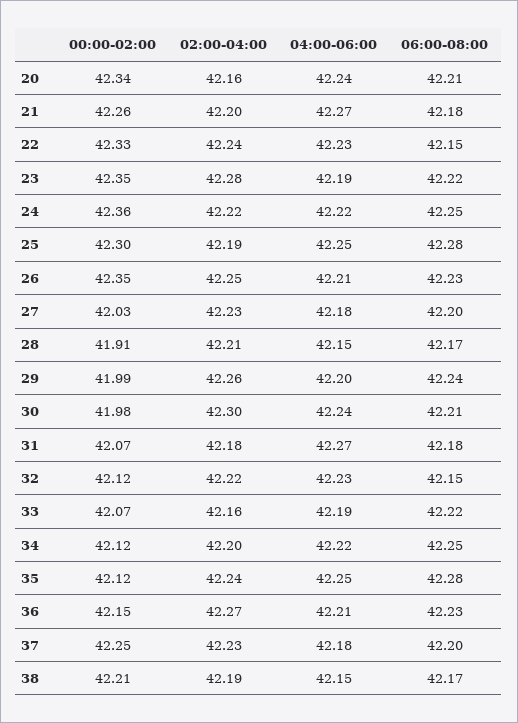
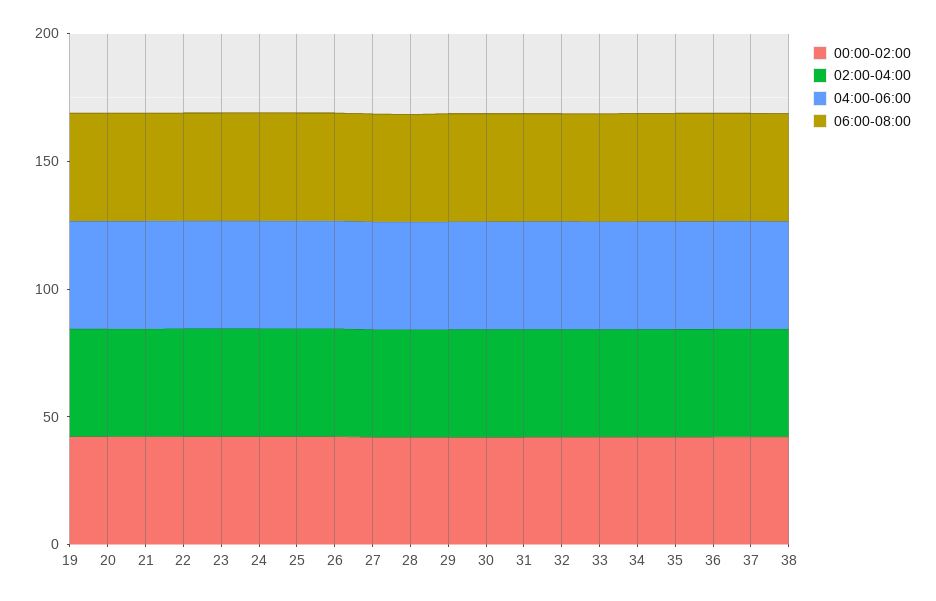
  {
    "00:00-02:00": {
      "20": 42.34,
      "21": 42.26,
      "22": 42.33,
      "23": 42.35,
      "24": 42.36,
      "25": 42.3,
      "26": 42.35,
      "27": 42.03,
      "28": 41.91,
      "29": 41.99,
      "30": 41.98,
      "31": 42.07,
      "32": 42.12,
      "33": 42.07,
      "34": 42.12,
      "35": 42.12,
      "36": 42.15,
      "37": 42.25,
-     "38": 42.21
+     "38": 42.21,
+     "19": 40
    },
    "02:00-04:00": {
      "20": 42.16,
      "21": 42.2,
      "22": 42.24,
      "23": 42.28,
      "24": 42.22,
      "25": 42.19,
      "26": 42.25,
      "27": 42.23,
      "28": 42.21,
      "29": 42.26,
      "30": 42.3,
      "31": 42.18,
      "32": 42.22,
      "33": 42.16,
      "34": 42.2,
      "35": 42.24,
      "36": 42.27,
      "37": 42.23,
-     "38": 42.19
+     "38": 42.19,
+     "19": 40
    },
    "04:00-06:00": {
      "20": 42.24,
      "21": 42.27,
      "22": 42.23,
      "23": 42.19,
      "24": 42.22,
      "25": 42.25,
      "26": 42.21,
      "27": 42.18,
      "28": 42.15,
      "29": 42.2,
      "30": 42.24,
      "31": 42.27,
      "32": 42.23,
      "33": 42.19,
      "34": 42.22,
      "35": 42.25,
      "36": 42.21,
      "37": 42.18,
-     "38": 42.15
+     "38": 42.15,
+     "19": 40
    },
    "06:00-08:00": {
      "20": 42.21,
      "21": 42.18,
      "22": 42.15,
      "23": 42.22,
      "24": 42.25,
      "25": 42.28,
      "26": 42.23,
      "27": 42.2,
      "28": 42.17,
      "29": 42.24,
      "30": 42.21,
      "31": 42.18,
      "32": 42.15,
      "33": 42.22,
      "34": 42.25,
      "35": 42.28,
      "36": 42.23,
      "37": 42.2,
-     "38": 42.17
+     "38": 42.17,
+     "19": 40
    }
  }

